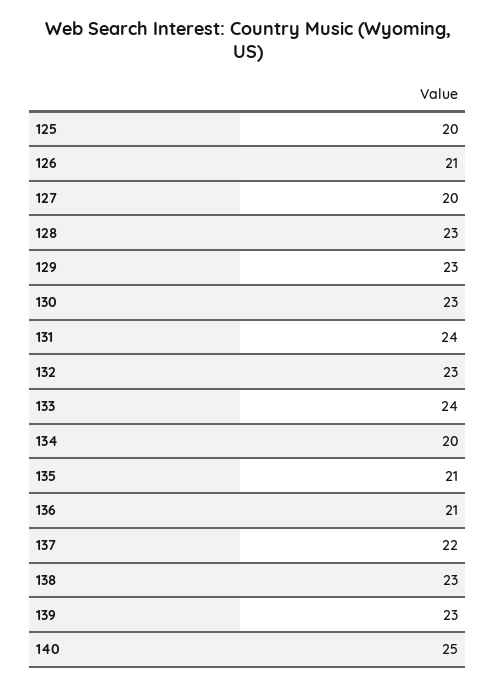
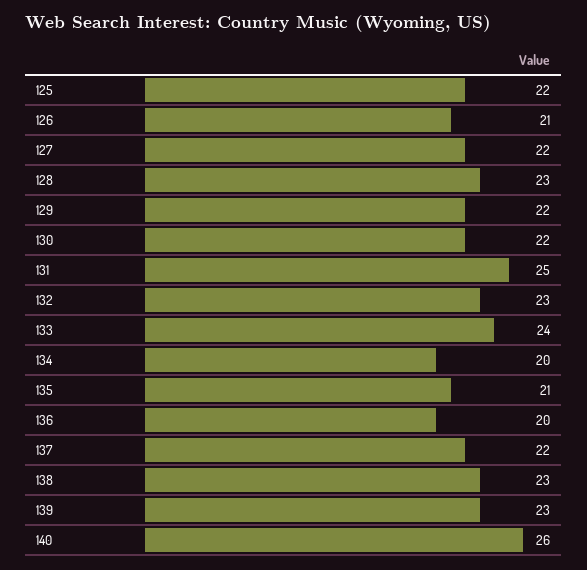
  {
-   "125": 20,
+   "125": 22,
    "126": 21,
-   "127": 20,
+   "127": 22,
    "128": 23,
-   "129": 23,
+   "129": 22,
-   "130": 23,
+   "130": 22,
-   "131": 24,
+   "131": 25,
    "132": 23,
    "133": 24,
    "134": 20,
    "135": 21,
-   "136": 21,
+   "136": 20,
    "137": 22,
    "138": 23,
    "139": 23,
-   "140": 25
+   "140": 26
  }

